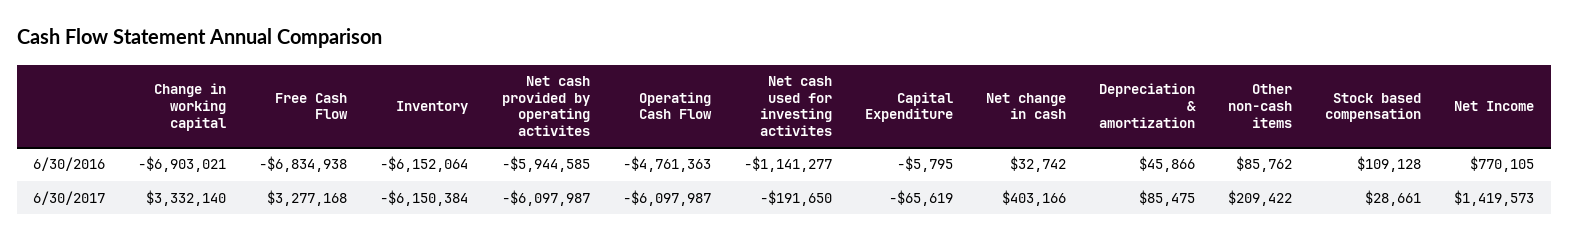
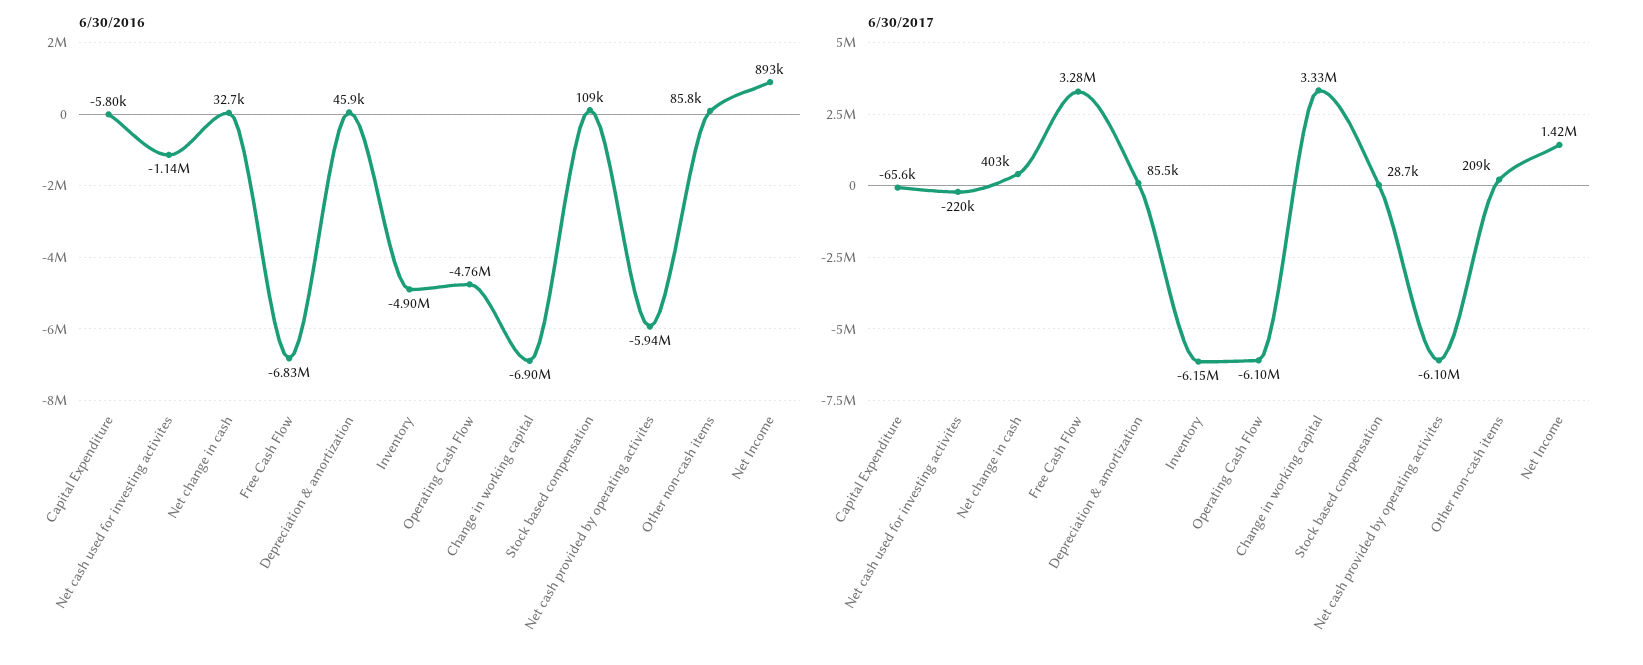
  {
    "6/30/2016": {
      "Change in working capital": -6903021,
      "Free Cash Flow": -6834938,
-     "Inventory": -6152064,
+     "Inventory": -4900000,
      "Net cash provided by operating activites": -5944585,
      "Operating Cash Flow": -4761363,
      "Net cash used for investing activites": -1141277,
      "Capital Expenditure": -5795,
      "Net change in cash": 32742,
      "Depreciation & amortization": 45866,
      "Other non-cash items": 85762,
      "Stock based compensation": 109128,
-     "Net Income": 770105
+     "Net Income": 893000
    },
    "6/30/2017": {
      "Change in working capital": 3332140,
      "Free Cash Flow": 3277168,
      "Inventory": -6150384,
      "Net cash provided by operating activites": -6097987,
      "Operating Cash Flow": -6097987,
-     "Net cash used for investing activites": -191650,
+     "Net cash used for investing activites": -220000,
      "Capital Expenditure": -65619,
      "Net change in cash": 403166,
      "Depreciation & amortization": 85475,
      "Other non-cash items": 209422,
      "Stock based compensation": 28661,
      "Net Income": 1419573
    }
  }

